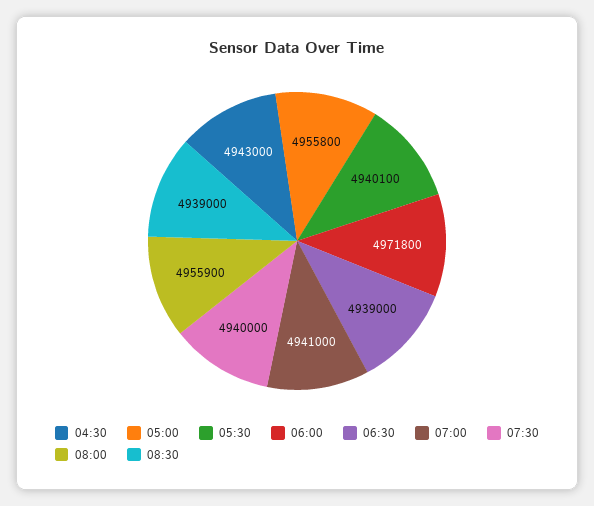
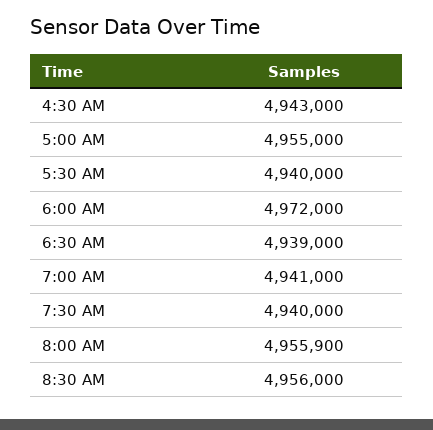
  {
    "04:30": 4943000,
-   "05:00": 4955800,
+   "05:00": 4955000,
-   "05:30": 4940100,
+   "05:30": 4940000,
-   "06:00": 4971800,
+   "06:00": 4972000,
    "06:30": 4939000,
    "07:00": 4941000,
    "07:30": 4940000,
    "08:00": 4955900,
-   "08:30": 4939000
+   "08:30": 4956000
  }

